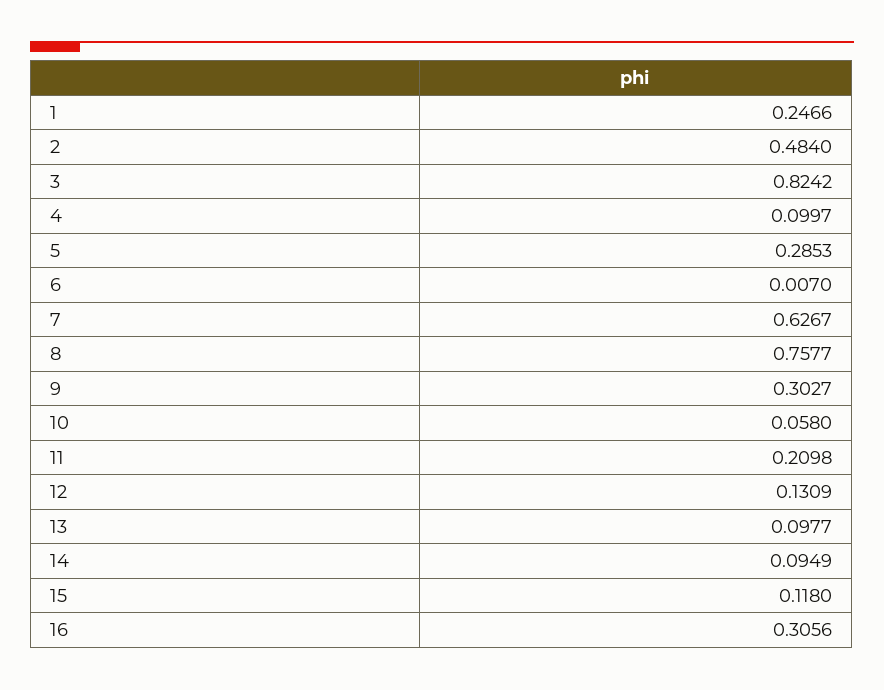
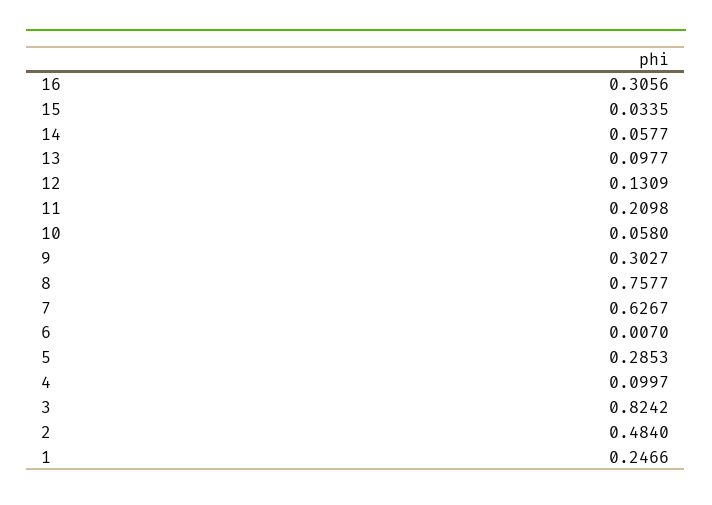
  {
    "1": 0.2466,
    "2": 0.484,
    "3": 0.8242,
    "4": 0.0997,
    "5": 0.2853,
    "6": 0.007,
    "7": 0.6267,
    "8": 0.7577,
    "9": 0.3027,
    "10": 0.058,
    "11": 0.2098,
    "12": 0.1309,
    "13": 0.0977,
-   "14": 0.0949,
+   "14": 0.0577,
-   "15": 0.118,
+   "15": 0.0335,
    "16": 0.3056
  }

